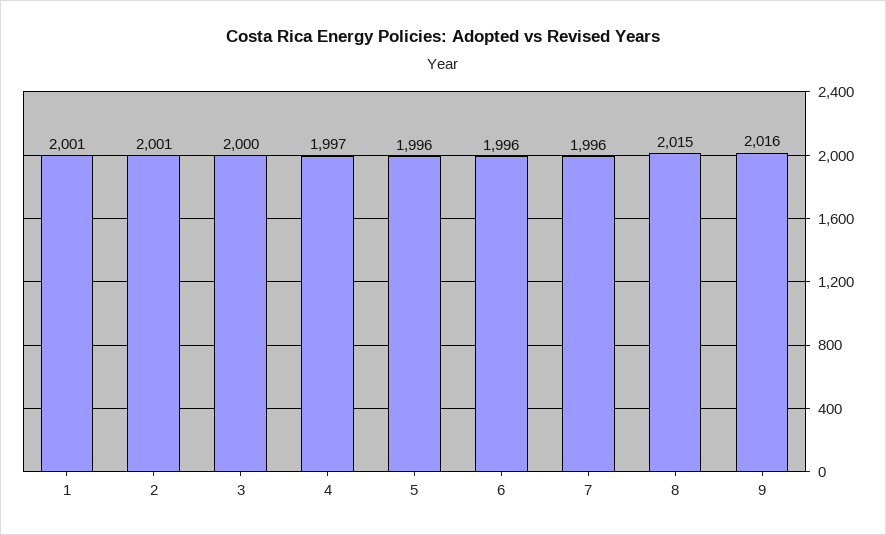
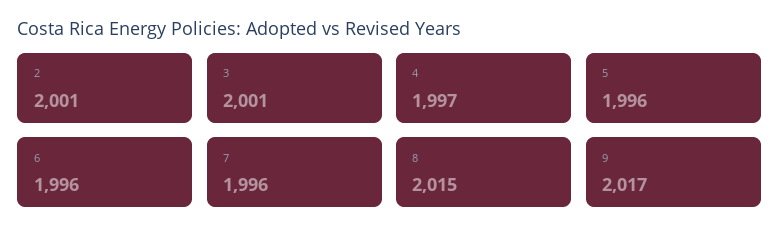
  {
-   "1": 2001,
    "2": 2001,
-   "3": 2000,
+   "3": 2001,
    "4": 1997,
    "5": 1996,
    "6": 1996,
    "7": 1996,
    "8": 2015,
-   "9": 2016
+   "9": 2017
  }

